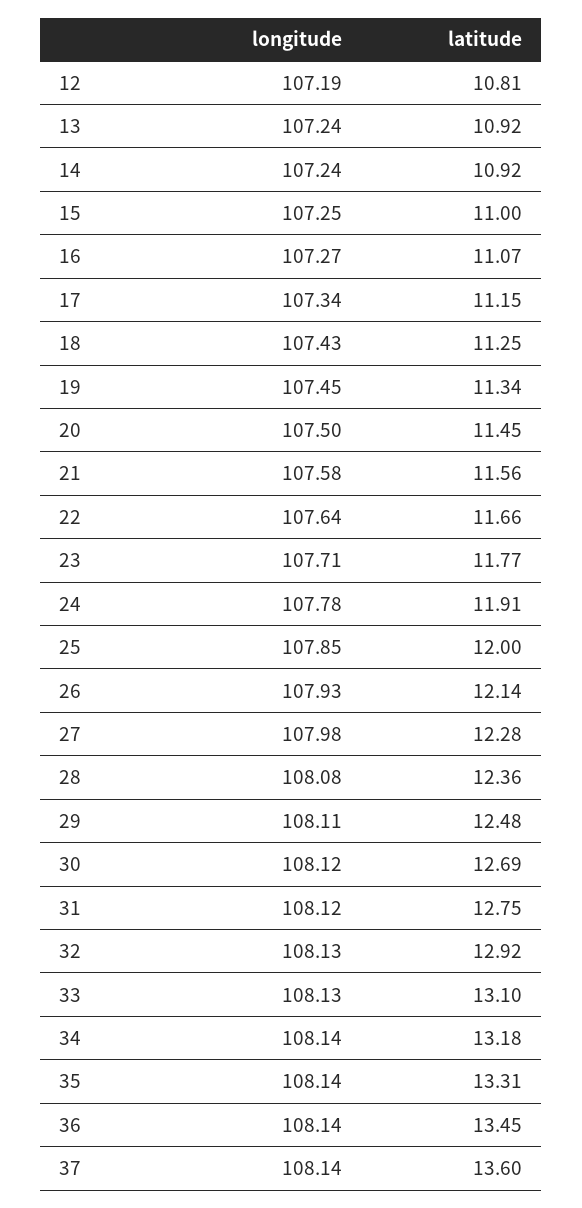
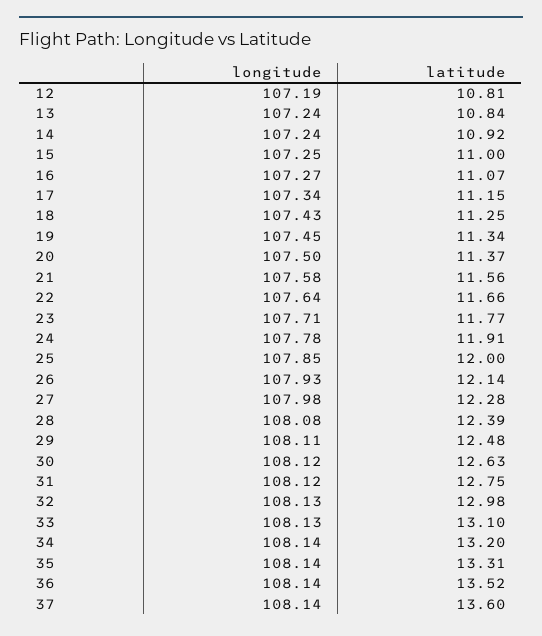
  {
    "longitude": {
      "12": 107.19,
      "13": 107.24,
      "14": 107.24,
      "15": 107.25,
      "16": 107.27,
      "17": 107.34,
      "18": 107.43,
      "19": 107.45,
      "20": 107.5,
      "21": 107.58,
      "22": 107.64,
      "23": 107.71,
      "24": 107.78,
      "25": 107.85,
      "26": 107.93,
      "27": 107.98,
      "28": 108.08,
      "29": 108.11,
      "30": 108.12,
      "31": 108.12,
      "32": 108.13,
      "33": 108.13,
      "34": 108.14,
      "35": 108.14,
      "36": 108.14,
      "37": 108.14
    },
    "latitude": {
      "12": 10.81,
-     "13": 10.92,
+     "13": 10.84,
      "14": 10.92,
      "15": 11,
      "16": 11.07,
      "17": 11.15,
      "18": 11.25,
      "19": 11.34,
-     "20": 11.45,
+     "20": 11.37,
      "21": 11.56,
      "22": 11.66,
      "23": 11.77,
      "24": 11.91,
      "25": 12,
      "26": 12.14,
      "27": 12.28,
-     "28": 12.36,
+     "28": 12.39,
      "29": 12.48,
-     "30": 12.69,
+     "30": 12.63,
      "31": 12.75,
-     "32": 12.92,
+     "32": 12.98,
      "33": 13.1,
-     "34": 13.18,
+     "34": 13.2,
      "35": 13.31,
-     "36": 13.45,
+     "36": 13.52,
      "37": 13.6
    }
  }

